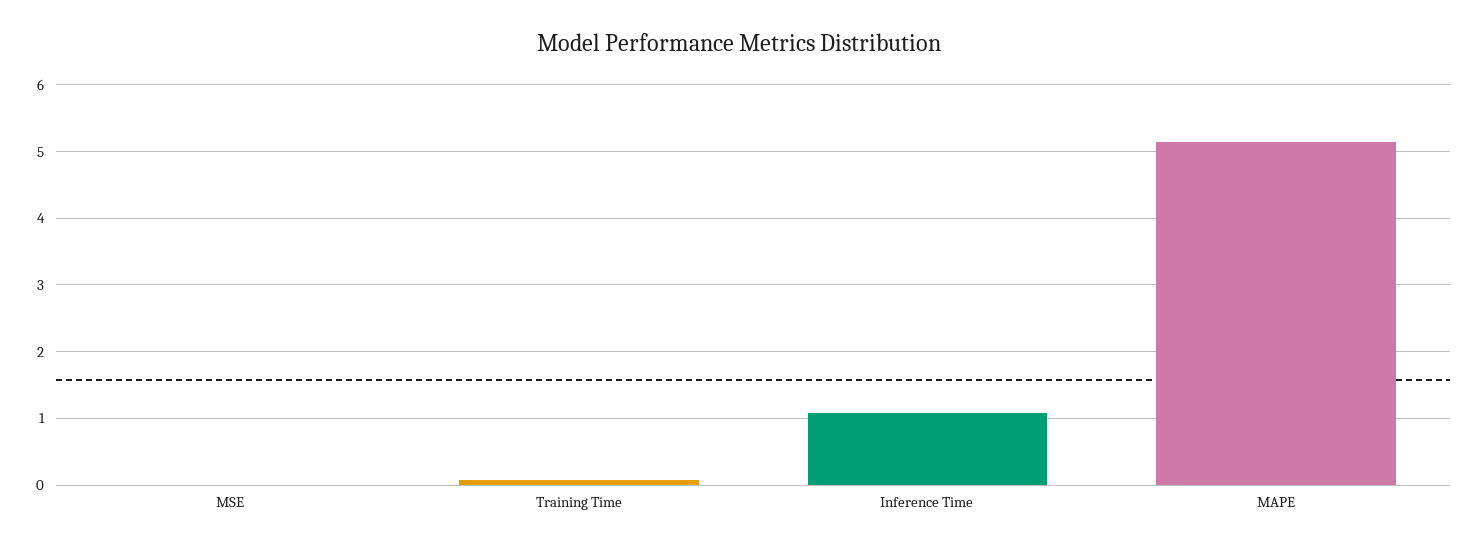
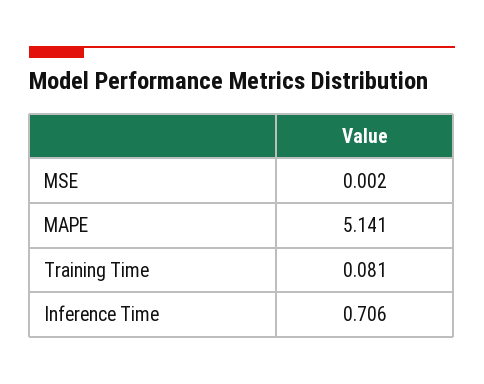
  {
    "MSE": 0.002,
    "Training Time": 0.081,
-   "Inference Time": 1.1,
+   "Inference Time": 0.706,
    "MAPE": 5.141
  }

